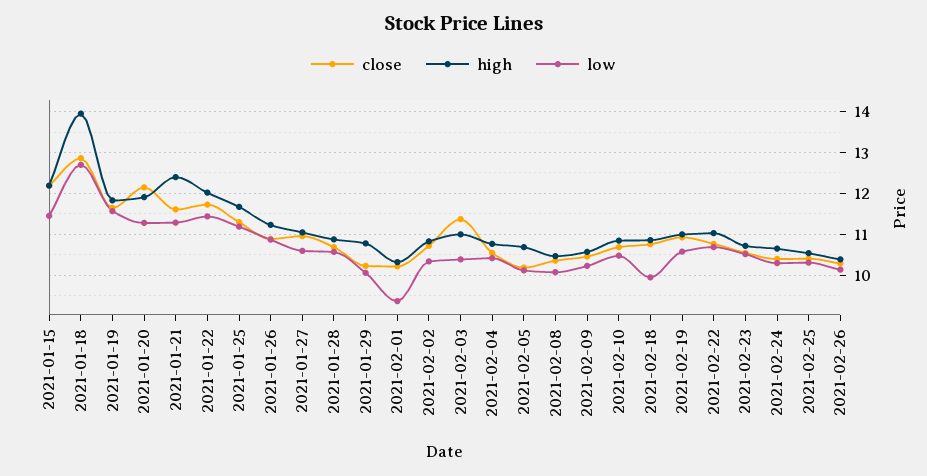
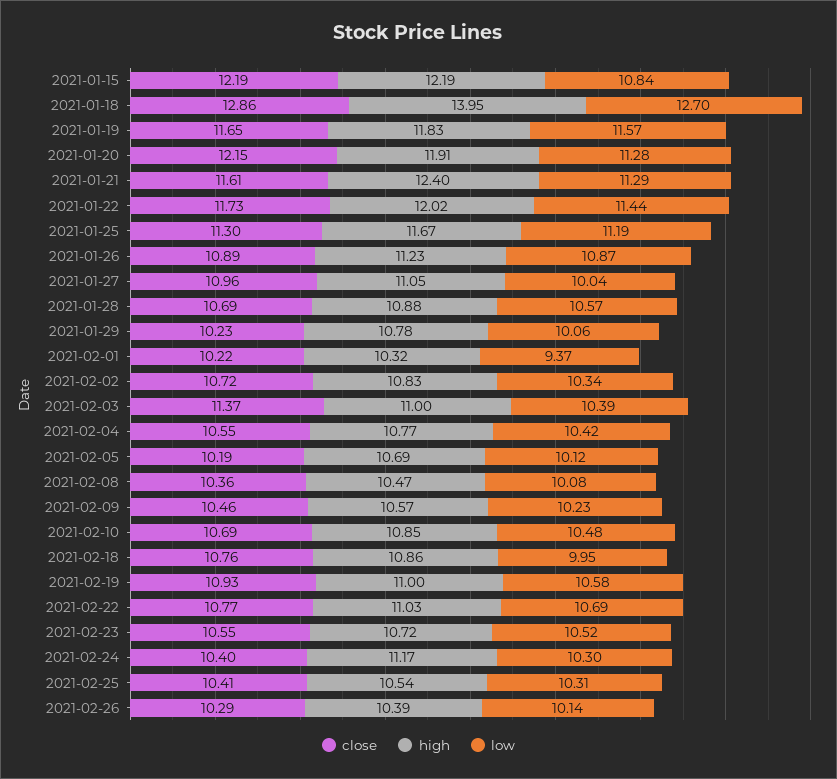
  {
    "close": {
      "2021-01-15": 12.19,
      "2021-01-18": 12.86,
      "2021-01-19": 11.65,
      "2021-01-20": 12.15,
      "2021-01-21": 11.61,
      "2021-01-22": 11.73,
      "2021-01-25": 11.3,
      "2021-01-26": 10.89,
      "2021-01-27": 10.96,
      "2021-01-28": 10.69,
      "2021-01-29": 10.23,
      "2021-02-01": 10.22,
      "2021-02-02": 10.72,
      "2021-02-03": 11.37,
      "2021-02-04": 10.55,
      "2021-02-05": 10.19,
      "2021-02-08": 10.36,
      "2021-02-09": 10.46,
      "2021-02-10": 10.69,
      "2021-02-18": 10.76,
      "2021-02-19": 10.93,
      "2021-02-22": 10.77,
      "2021-02-23": 10.55,
      "2021-02-24": 10.4,
      "2021-02-25": 10.41,
      "2021-02-26": 10.29
    },
    "high": {
      "2021-01-15": 12.19,
      "2021-01-18": 13.95,
      "2021-01-19": 11.83,
      "2021-01-20": 11.91,
      "2021-01-21": 12.4,
      "2021-01-22": 12.02,
      "2021-01-25": 11.67,
      "2021-01-26": 11.23,
      "2021-01-27": 11.05,
      "2021-01-28": 10.88,
      "2021-01-29": 10.78,
      "2021-02-01": 10.32,
      "2021-02-02": 10.83,
      "2021-02-03": 11,
      "2021-02-04": 10.77,
      "2021-02-05": 10.69,
      "2021-02-08": 10.47,
      "2021-02-09": 10.57,
      "2021-02-10": 10.85,
      "2021-02-18": 10.86,
      "2021-02-19": 11,
      "2021-02-22": 11.03,
      "2021-02-23": 10.72,
-     "2021-02-24": 10.6,
+     "2021-02-24": 11.17,
      "2021-02-25": 10.54,
      "2021-02-26": 10.39
    },
    "low": {
-     "2021-01-15": 11.4,
+     "2021-01-15": 10.84,
      "2021-01-18": 12.7,
      "2021-01-19": 11.57,
      "2021-01-20": 11.28,
      "2021-01-21": 11.29,
      "2021-01-22": 11.44,
      "2021-01-25": 11.19,
      "2021-01-26": 10.87,
-     "2021-01-27": 10.6,
+     "2021-01-27": 10.04,
      "2021-01-28": 10.57,
      "2021-01-29": 10.06,
      "2021-02-01": 9.37,
      "2021-02-02": 10.34,
      "2021-02-03": 10.39,
      "2021-02-04": 10.42,
      "2021-02-05": 10.12,
      "2021-02-08": 10.08,
      "2021-02-09": 10.23,
      "2021-02-10": 10.48,
      "2021-02-18": 9.95,
      "2021-02-19": 10.58,
      "2021-02-22": 10.69,
      "2021-02-23": 10.52,
      "2021-02-24": 10.3,
      "2021-02-25": 10.31,
      "2021-02-26": 10.14
    }
  }

